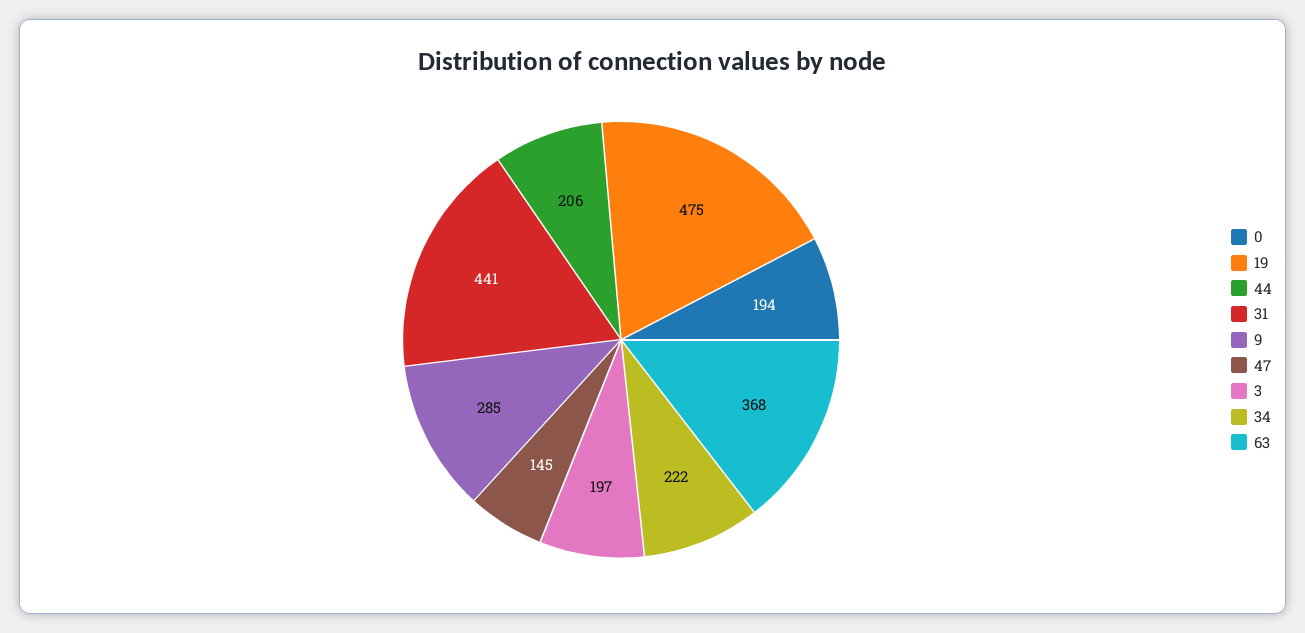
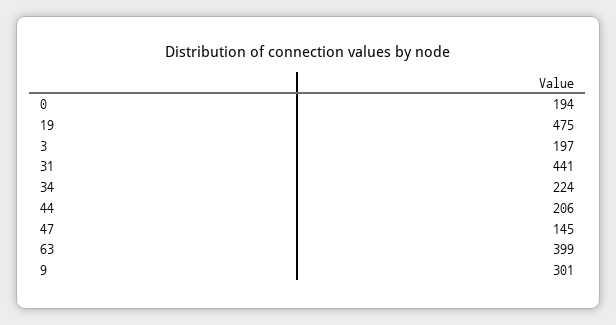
  {
    "0": 194,
    "19": 475,
    "44": 206,
    "31": 441,
-   "9": 285,
+   "9": 301,
    "47": 145,
    "3": 197,
-   "34": 222,
+   "34": 224,
-   "63": 368
+   "63": 399
  }

